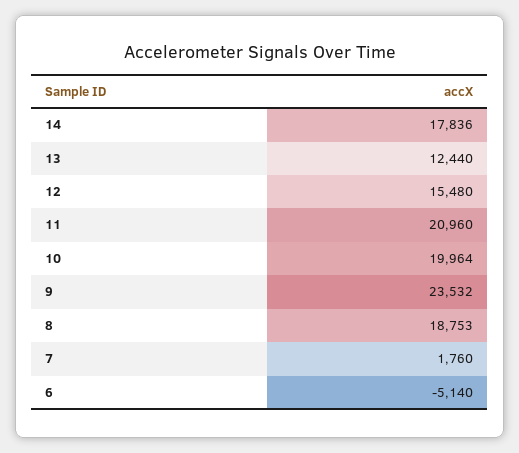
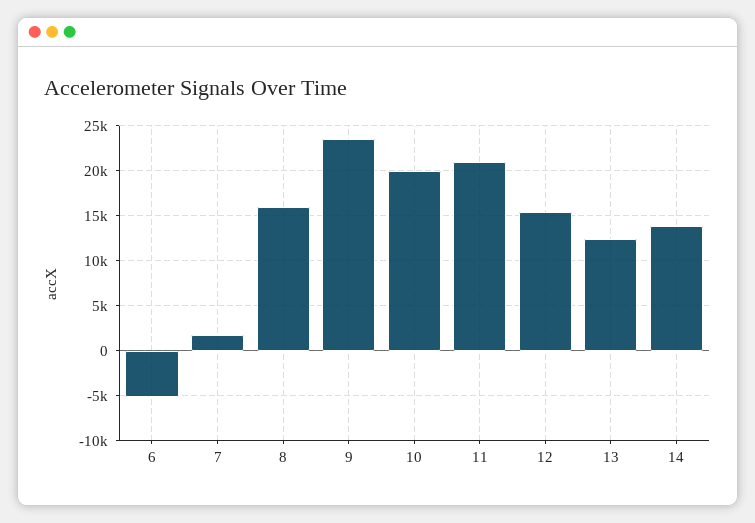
  {
-   "14": 17836,
+   "14": 14000,
    "13": 12440,
    "12": 15480,
    "11": 20960,
    "10": 19964,
    "9": 23532,
-   "8": 18753,
+   "8": 16000,
    "7": 1760,
    "6": -5140
  }

